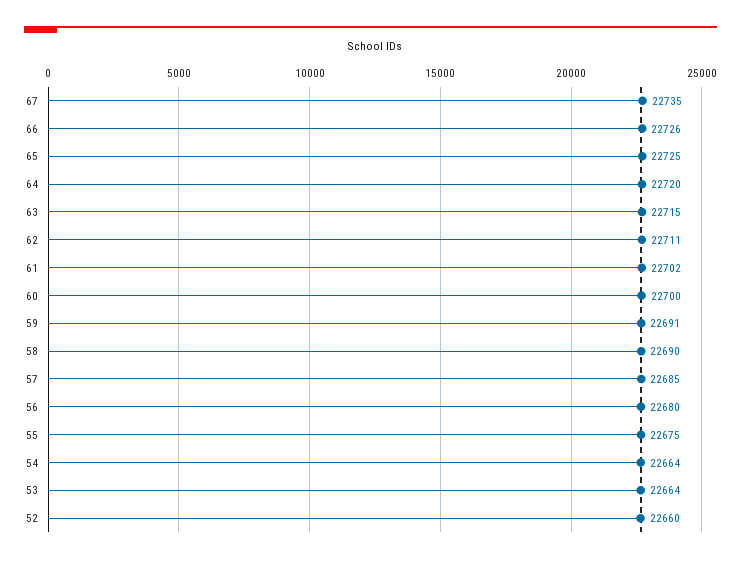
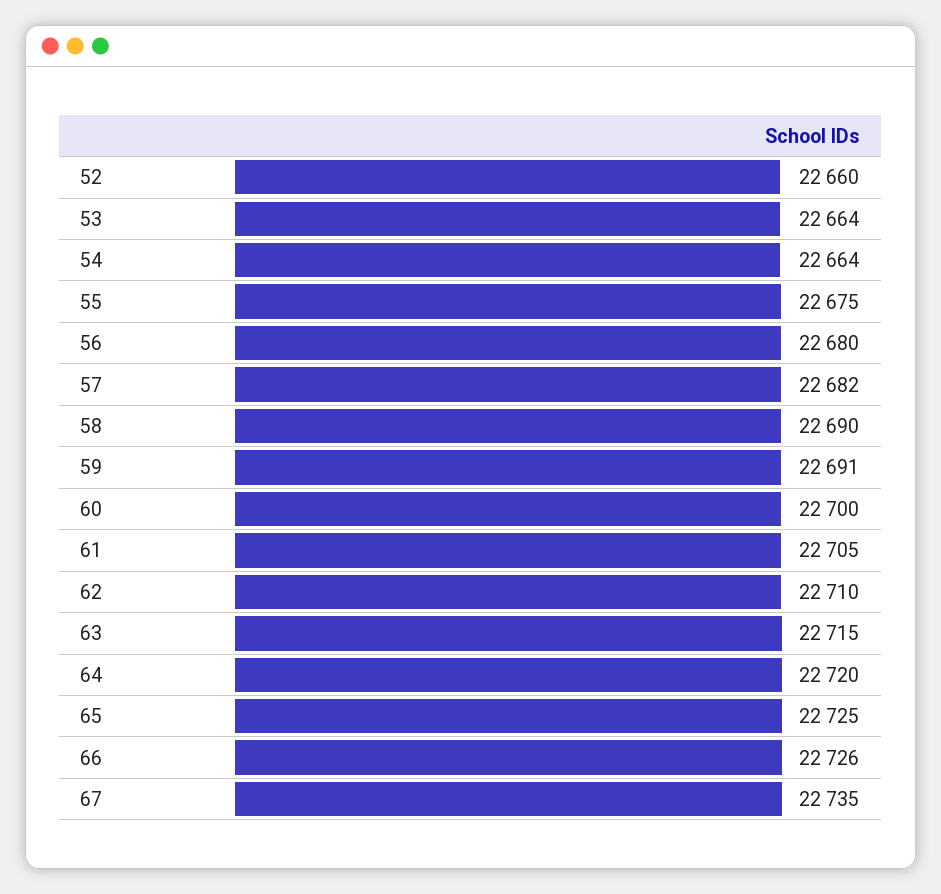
  {
    "67": 22735,
    "66": 22726,
    "65": 22725,
    "64": 22720,
    "63": 22715,
-   "62": 22711,
+   "62": 22710,
-   "61": 22702,
+   "61": 22705,
    "60": 22700,
    "59": 22691,
    "58": 22690,
-   "57": 22685,
+   "57": 22682,
    "56": 22680,
    "55": 22675,
    "54": 22664,
    "53": 22664,
    "52": 22660
  }

